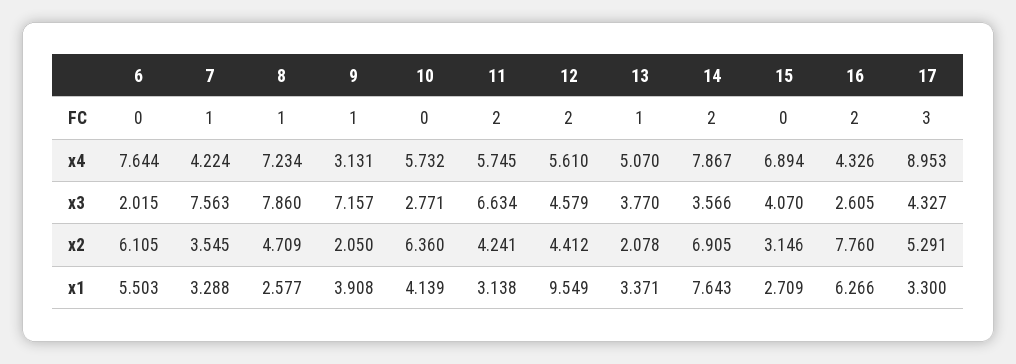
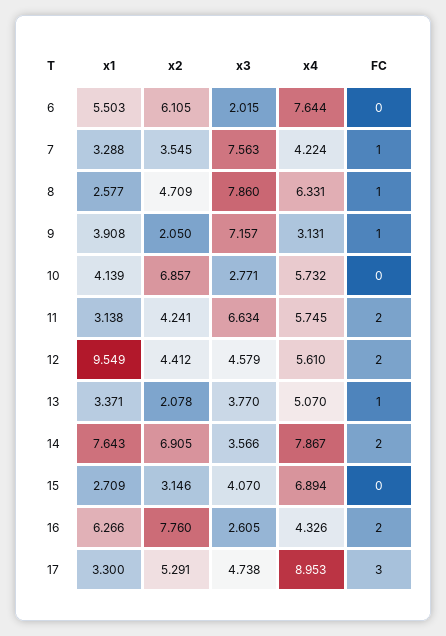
  {
    "6": {
      "FC": 0,
      "x4": 7.644,
      "x3": 2.015,
      "x2": 6.105,
      "x1": 5.503
    },
    "7": {
      "FC": 1,
      "x4": 4.224,
      "x3": 7.563,
      "x2": 3.545,
      "x1": 3.288
    },
    "8": {
      "FC": 1,
-     "x4": 7.234,
+     "x4": 6.331,
      "x3": 7.86,
      "x2": 4.709,
      "x1": 2.577
    },
    "9": {
      "FC": 1,
      "x4": 3.131,
      "x3": 7.157,
      "x2": 2.05,
      "x1": 3.908
    },
    "10": {
      "FC": 0,
      "x4": 5.732,
      "x3": 2.771,
-     "x2": 6.36,
+     "x2": 6.857,
      "x1": 4.139
    },
    "11": {
      "FC": 2,
      "x4": 5.745,
      "x3": 6.634,
      "x2": 4.241,
      "x1": 3.138
    },
    "12": {
      "FC": 2,
      "x4": 5.61,
      "x3": 4.579,
      "x2": 4.412,
      "x1": 9.549
    },
    "13": {
      "FC": 1,
      "x4": 5.07,
      "x3": 3.77,
      "x2": 2.078,
      "x1": 3.371
    },
    "14": {
      "FC": 2,
      "x4": 7.867,
      "x3": 3.566,
      "x2": 6.905,
      "x1": 7.643
    },
    "15": {
      "FC": 0,
      "x4": 6.894,
      "x3": 4.07,
      "x2": 3.146,
      "x1": 2.709
    },
    "16": {
      "FC": 2,
      "x4": 4.326,
      "x3": 2.605,
      "x2": 7.76,
      "x1": 6.266
    },
    "17": {
      "FC": 3,
      "x4": 8.953,
-     "x3": 4.327,
+     "x3": 4.738,
      "x2": 5.291,
      "x1": 3.3
    }
  }

